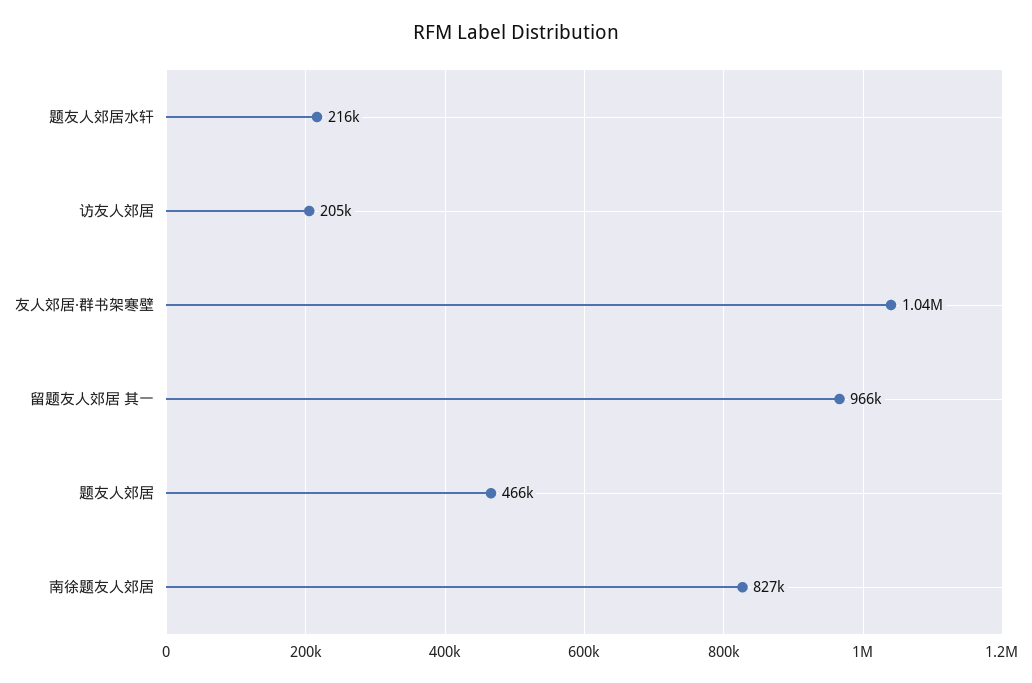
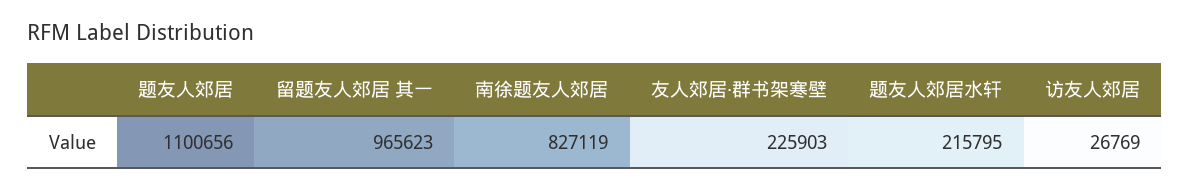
  {
    "题友人郊居水轩": 215795,
-   "访友人郊居": 205000,
+   "访友人郊居": 26769,
-   "友人郊居·群书架寒壁": 1040000,
+   "友人郊居·群书架寒壁": 225903,
    "留题友人郊居 其一": 965623,
-   "题友人郊居": 466000,
+   "题友人郊居": 1100656,
    "南徐题友人郊居": 827119
  }

